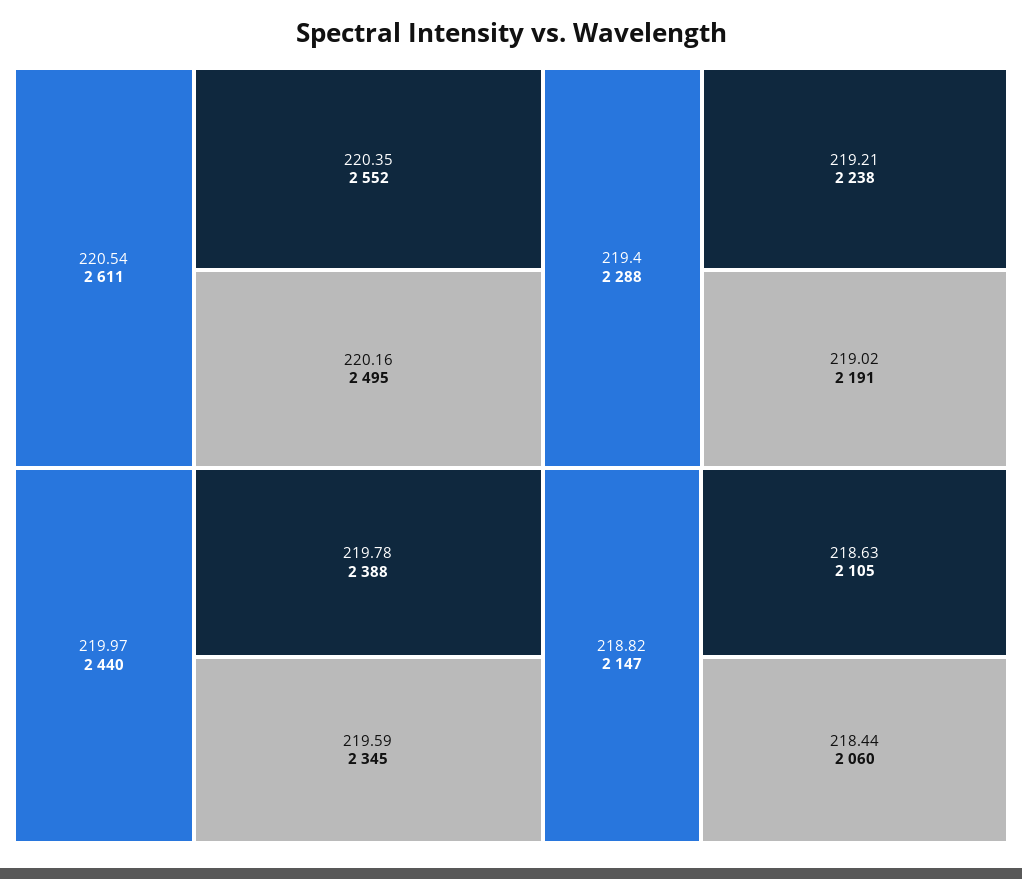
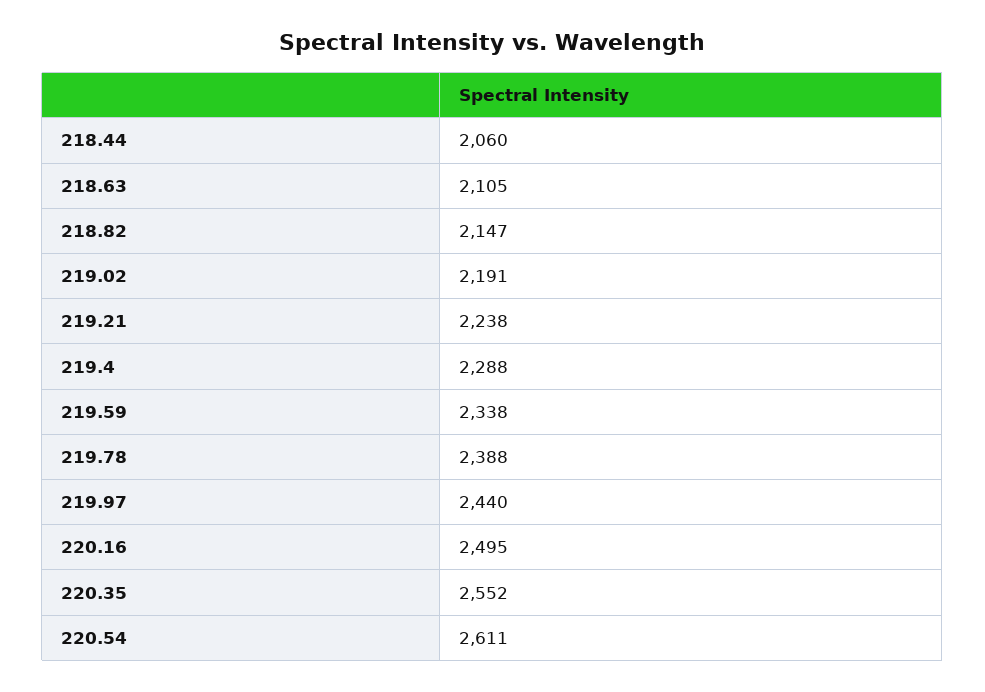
  {
    "220.54": 2611,
    "220.35": 2552,
    "220.16": 2495,
    "219.97": 2440,
    "219.78": 2388,
-   "219.59": 2345,
+   "219.59": 2338,
    "219.4": 2288,
    "219.21": 2238,
    "219.02": 2191,
    "218.82": 2147,
    "218.63": 2105,
    "218.44": 2060
  }

